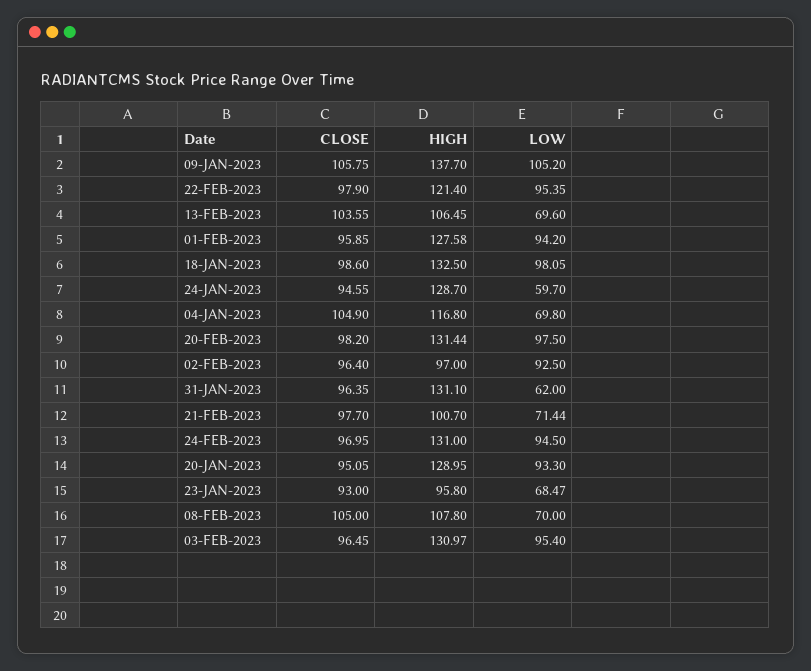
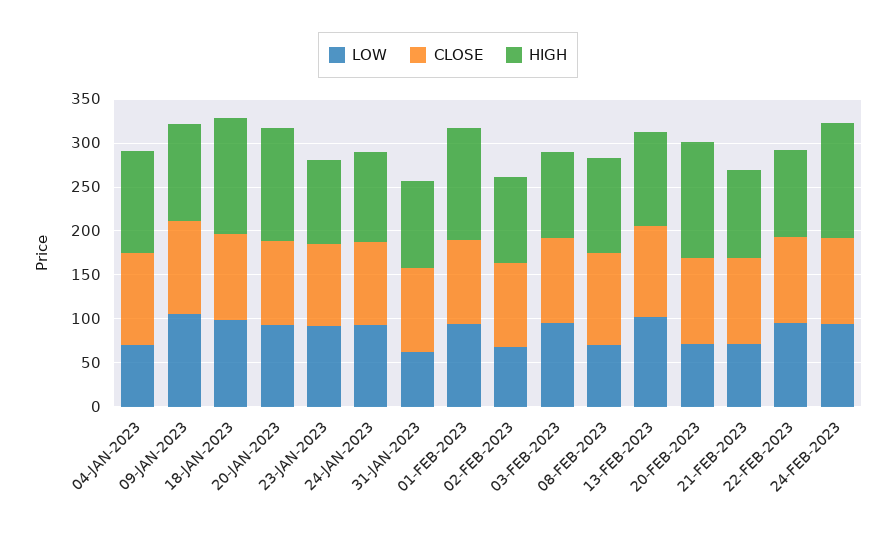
  {
    "CLOSE": {
      "09-JAN-2023": 105.75,
      "22-FEB-2023": 97.9,
      "13-FEB-2023": 103.55,
      "01-FEB-2023": 95.85,
      "18-JAN-2023": 98.6,
      "24-JAN-2023": 94.55,
      "04-JAN-2023": 104.9,
      "20-FEB-2023": 98.2,
      "02-FEB-2023": 96.4,
      "31-JAN-2023": 96.35,
      "21-FEB-2023": 97.7,
      "24-FEB-2023": 96.95,
      "20-JAN-2023": 95.05,
      "23-JAN-2023": 93,
      "08-FEB-2023": 105,
      "03-FEB-2023": 96.45
    },
    "HIGH": {
-     "09-JAN-2023": 137.7,
+     "09-JAN-2023": 110,
-     "22-FEB-2023": 121.4,
+     "22-FEB-2023": 100,
      "13-FEB-2023": 106.45,
      "01-FEB-2023": 127.58,
      "18-JAN-2023": 132.5,
-     "24-JAN-2023": 128.7,
+     "24-JAN-2023": 100,
      "04-JAN-2023": 116.8,
      "20-FEB-2023": 131.44,
      "02-FEB-2023": 97,
-     "31-JAN-2023": 131.1,
+     "31-JAN-2023": 100,
      "21-FEB-2023": 100.7,
      "24-FEB-2023": 131,
      "20-JAN-2023": 128.95,
      "23-JAN-2023": 95.8,
      "08-FEB-2023": 107.8,
-     "03-FEB-2023": 130.97
+     "03-FEB-2023": 100
    },
    "LOW": {
      "09-JAN-2023": 105.2,
      "22-FEB-2023": 95.35,
-     "13-FEB-2023": 69.6,
+     "13-FEB-2023": 100,
      "01-FEB-2023": 94.2,
      "18-JAN-2023": 98.05,
-     "24-JAN-2023": 59.7,
+     "24-JAN-2023": 90,
      "04-JAN-2023": 69.8,
-     "20-FEB-2023": 97.5,
+     "20-FEB-2023": 70,
-     "02-FEB-2023": 92.5,
+     "02-FEB-2023": 70,
      "31-JAN-2023": 62,
      "21-FEB-2023": 71.44,
      "24-FEB-2023": 94.5,
      "20-JAN-2023": 93.3,
-     "23-JAN-2023": 68.47,
+     "23-JAN-2023": 90,
      "08-FEB-2023": 70,
      "03-FEB-2023": 95.4
    }
  }

